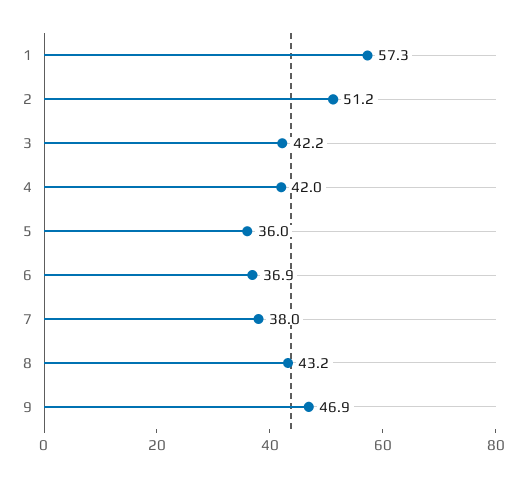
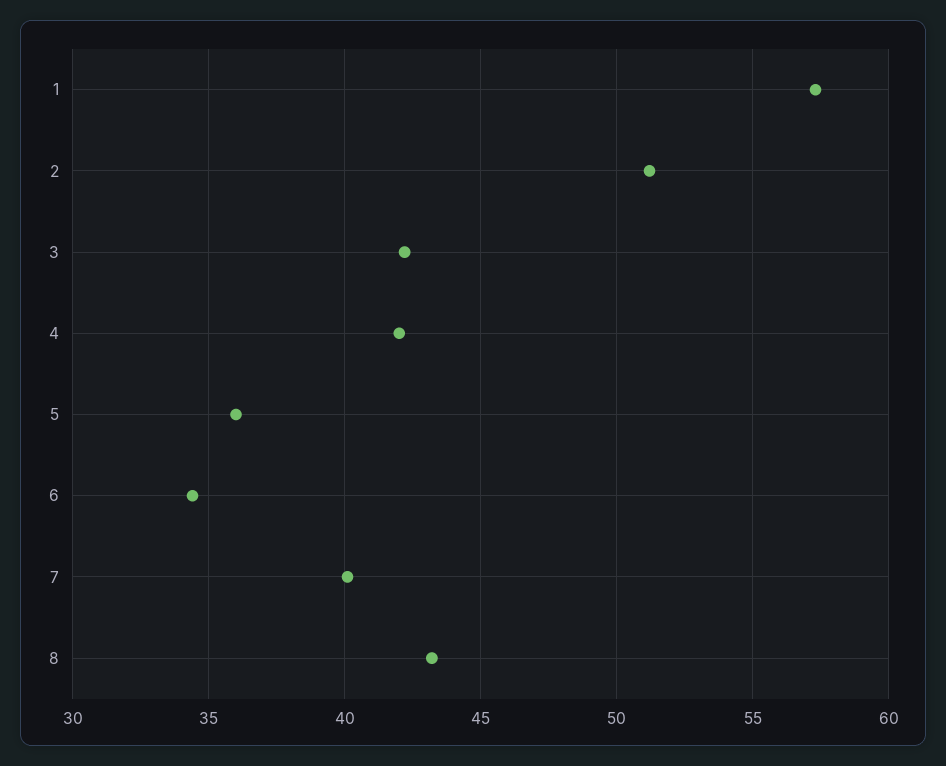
  {
    "1": 57.3,
    "2": 51.2,
    "3": 42.2,
    "4": 42,
    "5": 36,
-   "6": 36.9,
+   "6": 34.5,
-   "7": 38,
+   "7": 40,
-   "8": 43.2,
+   "8": 43.2
-   "9": 46.9
  }

